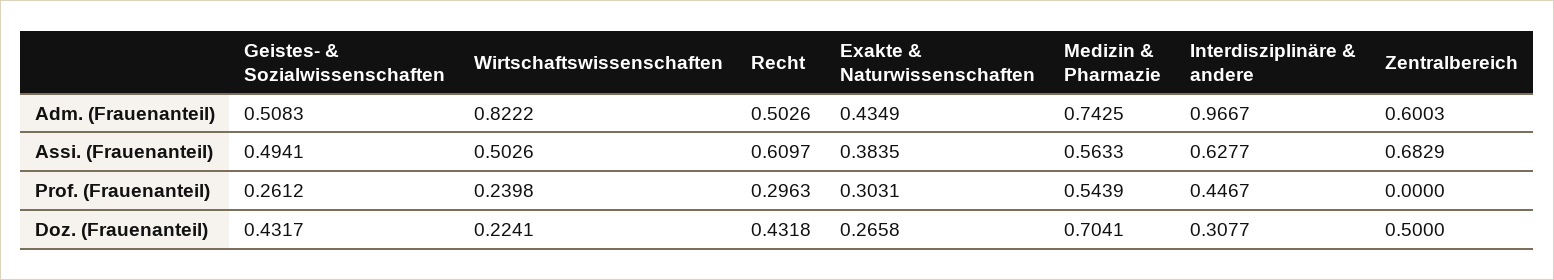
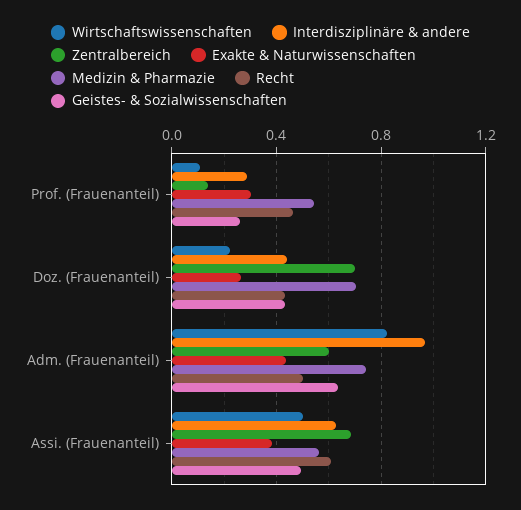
  {
    "Geistes- & Sozialwissenschaften": {
-     "Adm. (Frauenanteil)": 0.5083,
+     "Adm. (Frauenanteil)": 0.65,
      "Assi. (Frauenanteil)": 0.4941,
      "Prof. (Frauenanteil)": 0.2612,
      "Doz. (Frauenanteil)": 0.4317
    },
    "Wirtschaftswissenschaften": {
      "Adm. (Frauenanteil)": 0.8222,
      "Assi. (Frauenanteil)": 0.5026,
-     "Prof. (Frauenanteil)": 0.2398,
+     "Prof. (Frauenanteil)": 0.1,
      "Doz. (Frauenanteil)": 0.2241
    },
    "Recht": {
      "Adm. (Frauenanteil)": 0.5026,
      "Assi. (Frauenanteil)": 0.6097,
-     "Prof. (Frauenanteil)": 0.2963,
+     "Prof. (Frauenanteil)": 0.45,
      "Doz. (Frauenanteil)": 0.4318
    },
    "Exakte & Naturwissenschaften": {
      "Adm. (Frauenanteil)": 0.4349,
      "Assi. (Frauenanteil)": 0.3835,
      "Prof. (Frauenanteil)": 0.3031,
      "Doz. (Frauenanteil)": 0.2658
    },
    "Medizin & Pharmazie": {
      "Adm. (Frauenanteil)": 0.7425,
      "Assi. (Frauenanteil)": 0.5633,
      "Prof. (Frauenanteil)": 0.5439,
      "Doz. (Frauenanteil)": 0.7041
    },
    "Interdisziplinäre & andere": {
      "Adm. (Frauenanteil)": 0.9667,
      "Assi. (Frauenanteil)": 0.6277,
-     "Prof. (Frauenanteil)": 0.4467,
+     "Prof. (Frauenanteil)": 0.3,
-     "Doz. (Frauenanteil)": 0.3077
+     "Doz. (Frauenanteil)": 0.45
    },
    "Zentralbereich": {
      "Adm. (Frauenanteil)": 0.6003,
      "Assi. (Frauenanteil)": 0.6829,
-     "Prof. (Frauenanteil)": 0,
+     "Prof. (Frauenanteil)": 0.15,
-     "Doz. (Frauenanteil)": 0.5
+     "Doz. (Frauenanteil)": 0.7
    }
  }

